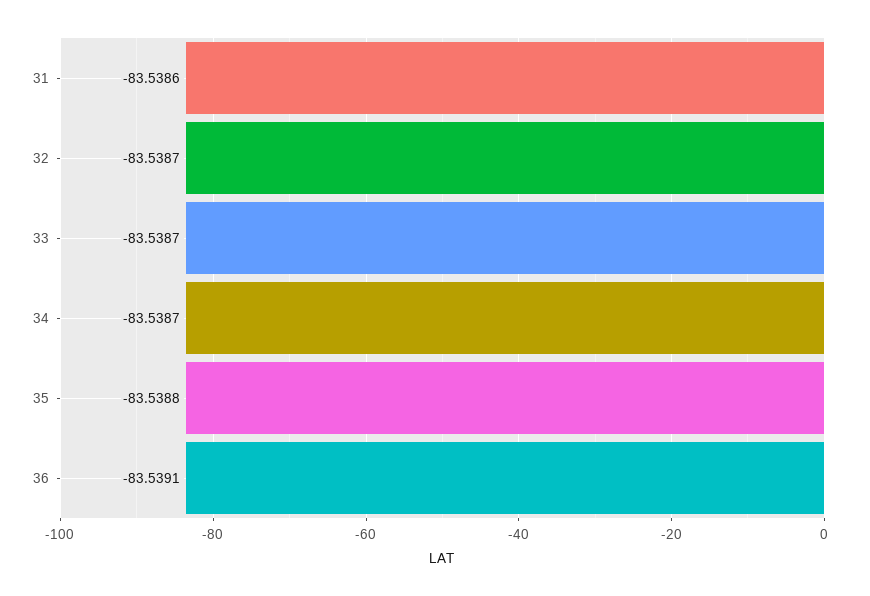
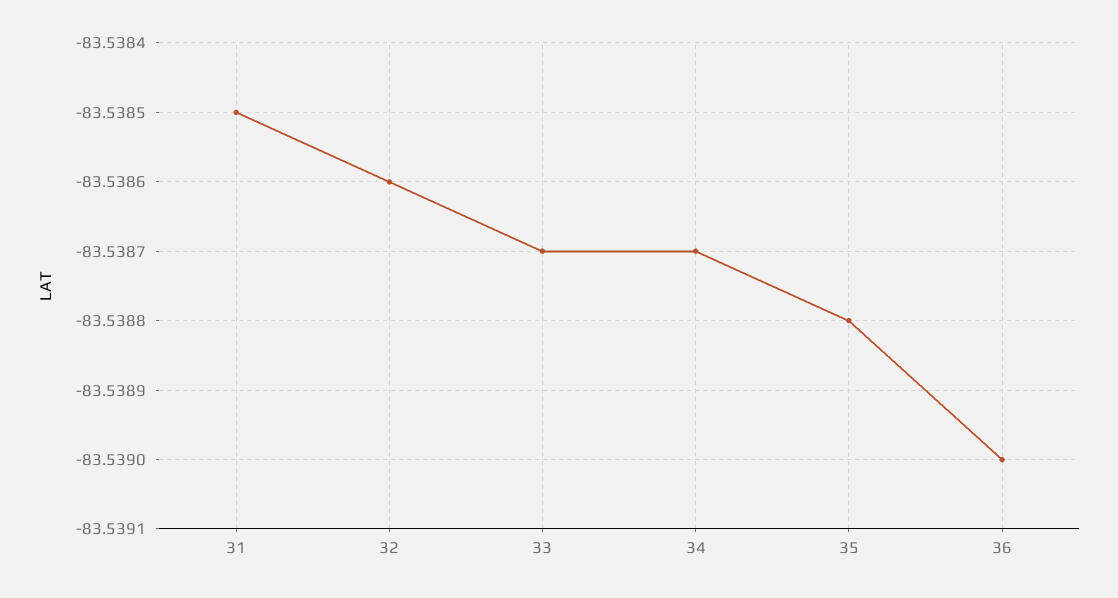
  {
-   "31": -83.5386,
+   "31": -83.5385,
-   "32": -83.5387,
+   "32": -83.5386,
    "33": -83.5387,
    "34": -83.5387,
    "35": -83.5388,
-   "36": -83.5391
+   "36": -83.539
  }

